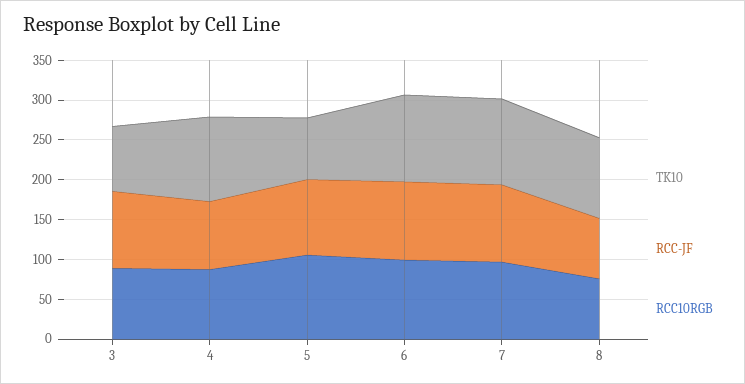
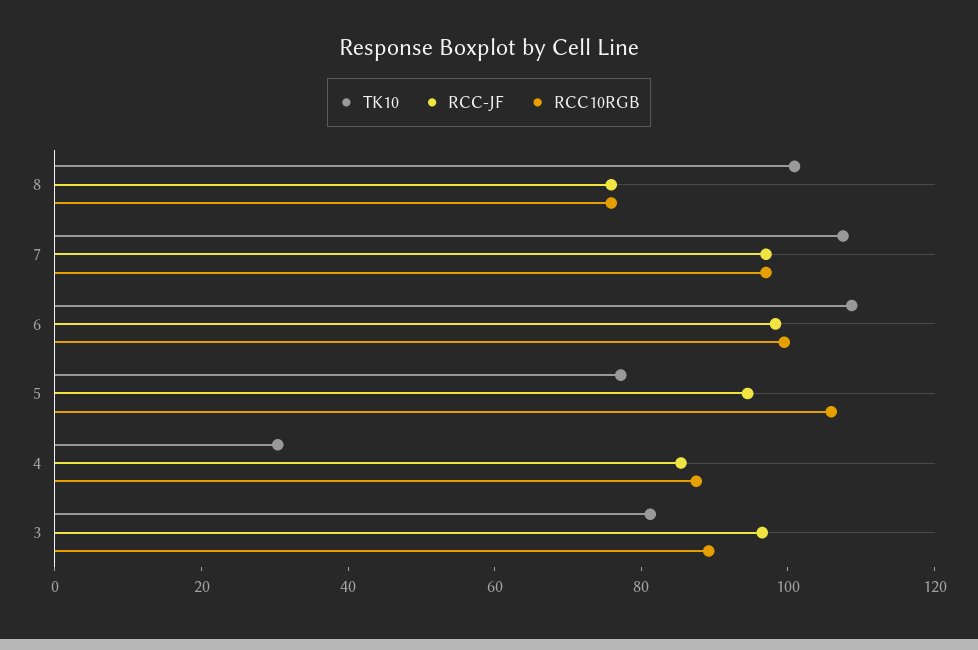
  {
    "TK10": {
      "3": 80,
-     "4": 100,
+     "4": 30,
      "5": 75,
      "6": 110,
      "7": 110,
      "8": 100
    },
    "RCC-JF": {
      "3": 95,
      "4": 85,
      "5": 95,
      "6": 100,
      "7": 95,
      "8": 75
    },
    "RCC10RGB": {
      "3": 90,
      "4": 90,
      "5": 105,
      "6": 100,
      "7": 95,
      "8": 75
    }
  }

